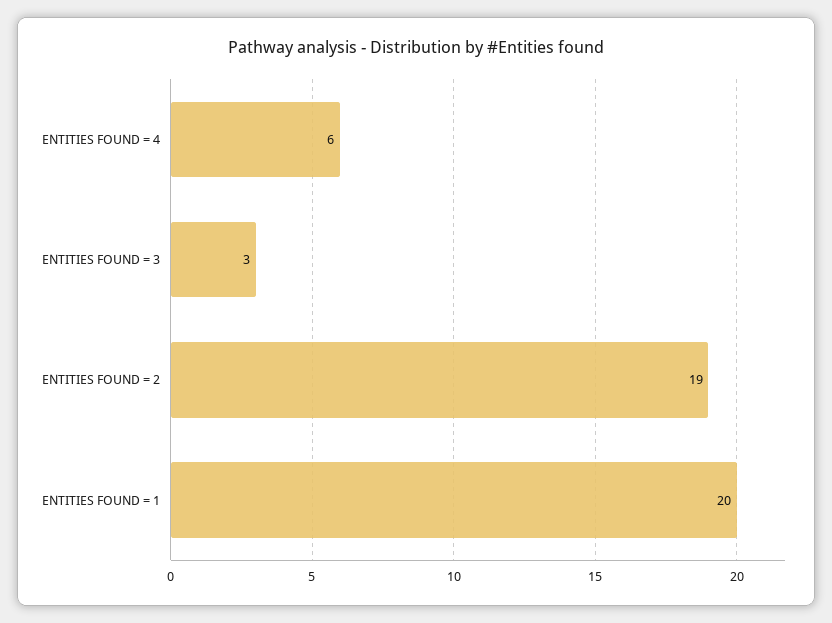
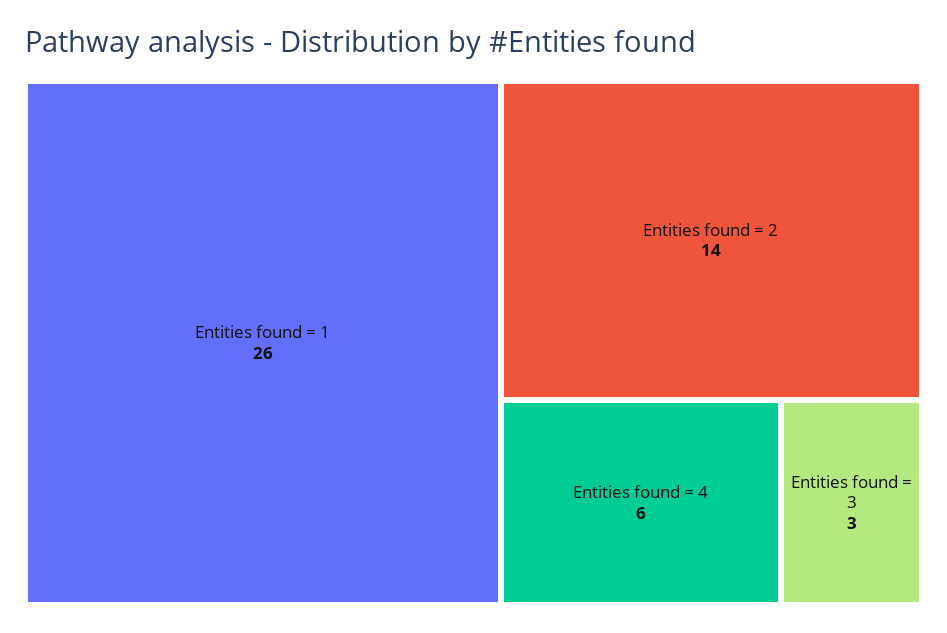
  {
    "ENTITIES FOUND = 4": 6,
    "ENTITIES FOUND = 3": 3,
-   "ENTITIES FOUND = 2": 19,
+   "ENTITIES FOUND = 2": 14,
-   "ENTITIES FOUND = 1": 20
+   "ENTITIES FOUND = 1": 26
  }

